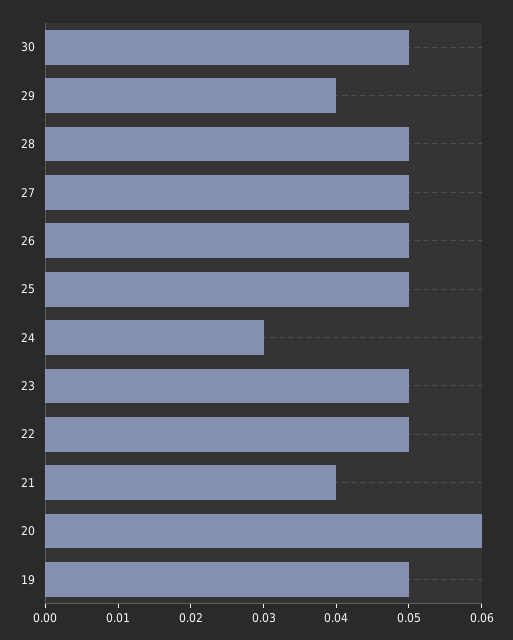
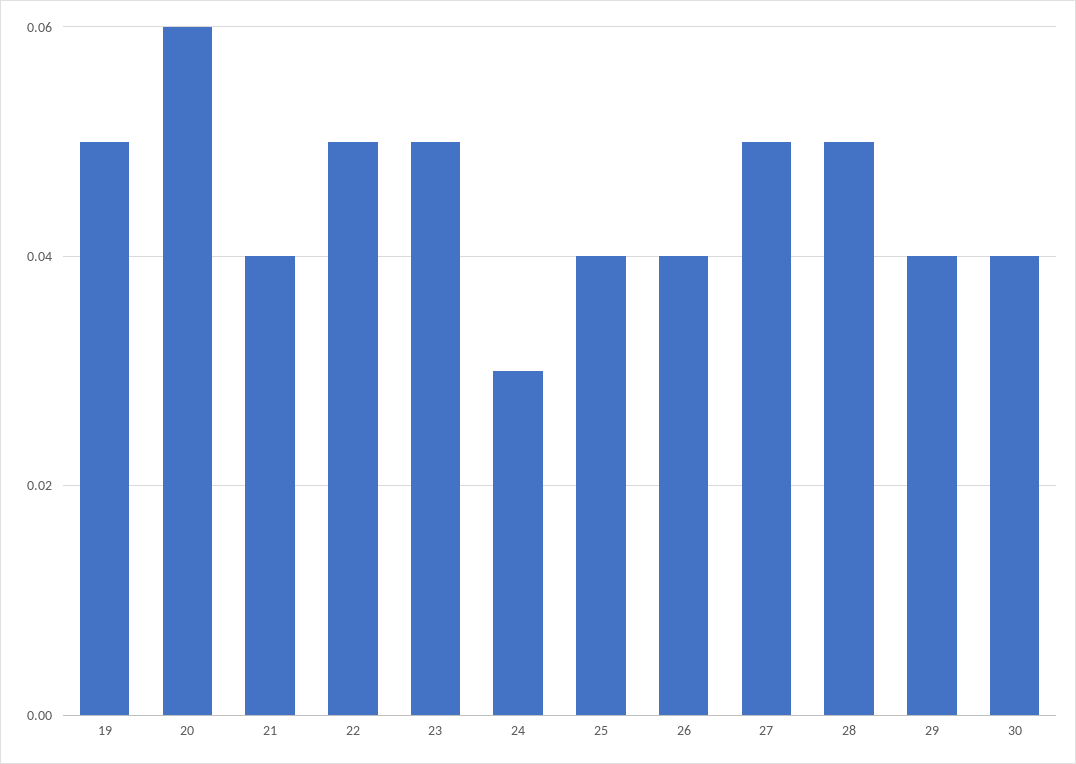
  {
-   "30": 0.05,
+   "30": 0.04,
    "29": 0.04,
    "28": 0.05,
    "27": 0.05,
-   "26": 0.05,
+   "26": 0.04,
-   "25": 0.05,
+   "25": 0.04,
    "24": 0.03,
    "23": 0.05,
    "22": 0.05,
    "21": 0.04,
    "20": 0.06,
    "19": 0.05
  }

